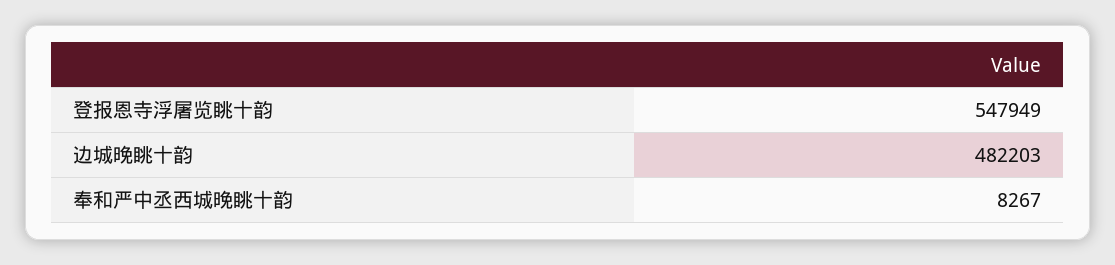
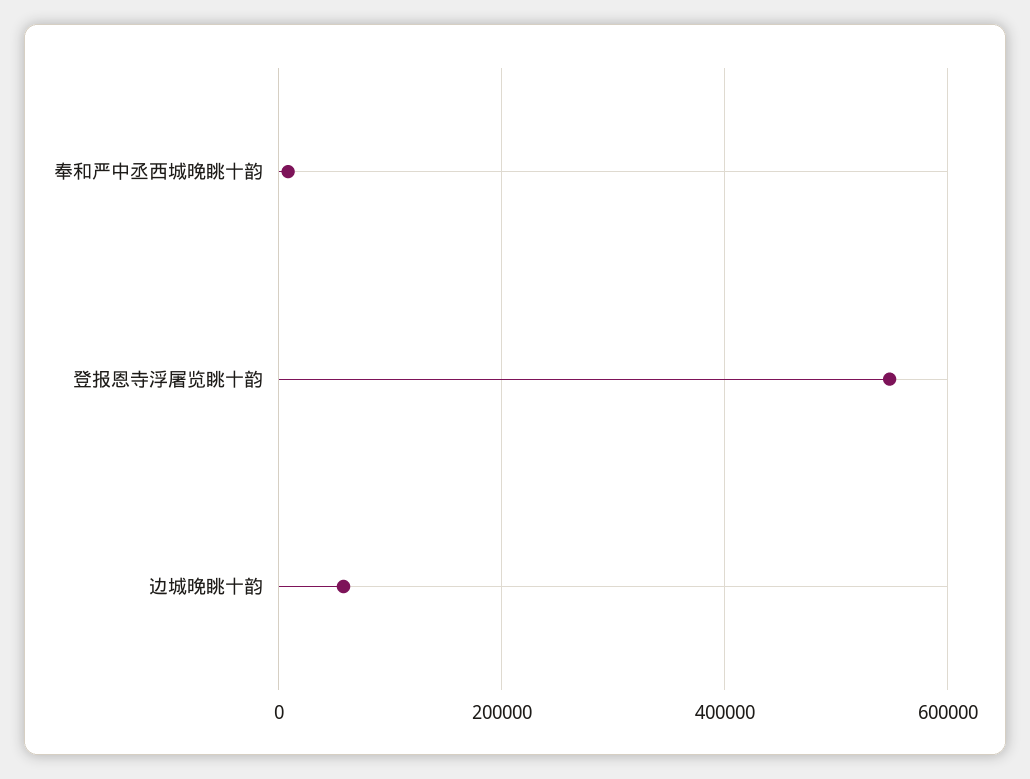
  {
    "登报恩寺浮屠览眺十韵": 547949,
-   "边城晚眺十韵": 482203,
+   "边城晚眺十韵": 60000,
    "奉和严中丞西城晚眺十韵": 8267
  }

